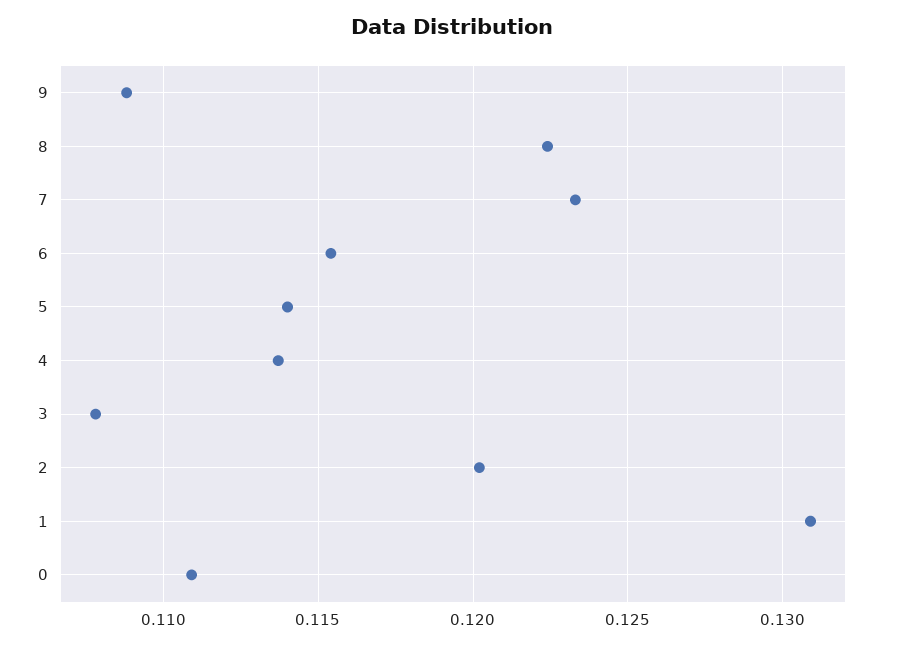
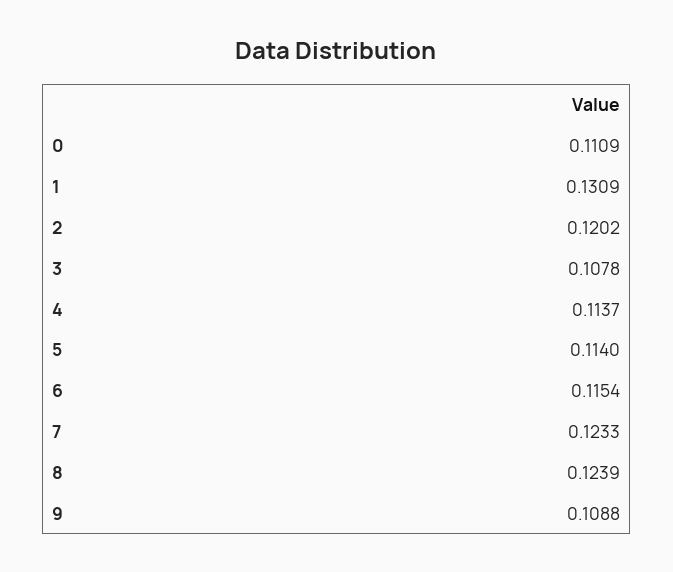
  {
    "9": 0.1088,
-   "8": 0.1225,
+   "8": 0.1239,
    "7": 0.1233,
    "6": 0.1154,
    "5": 0.114,
    "4": 0.1137,
    "3": 0.1078,
    "2": 0.1202,
    "1": 0.1309,
    "0": 0.1109
  }

